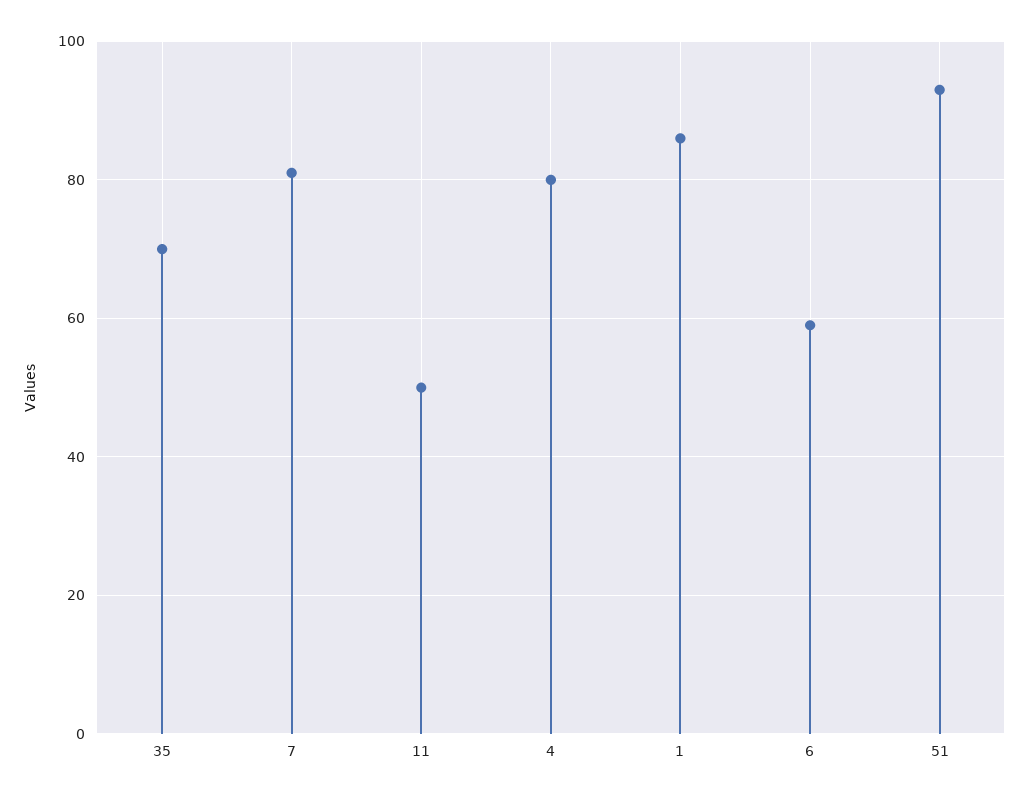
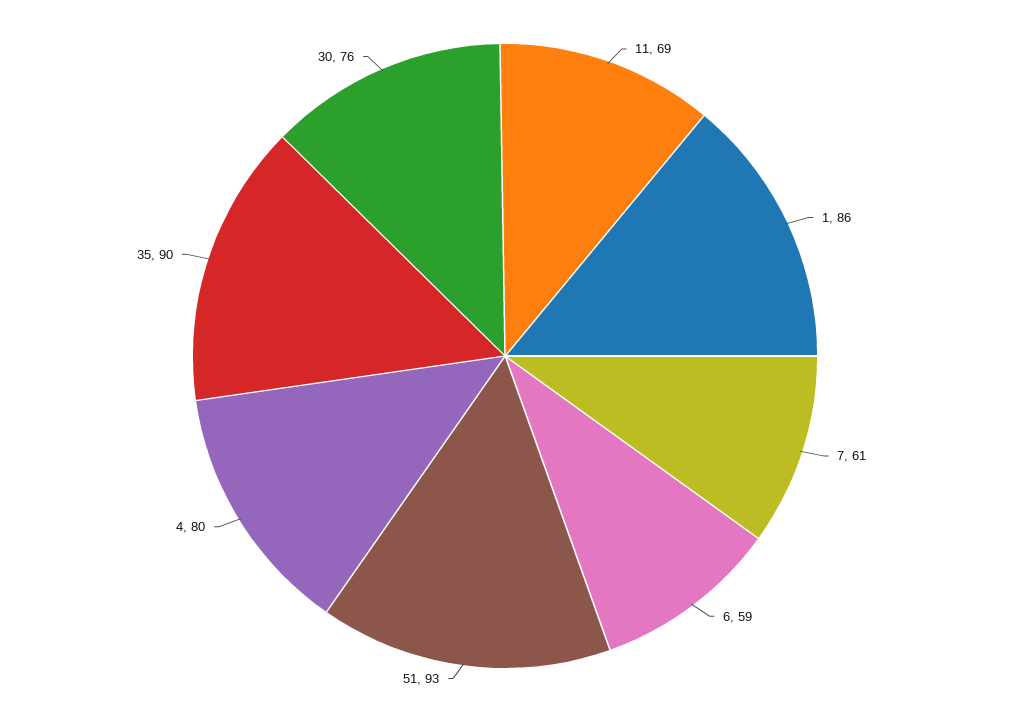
  {
-   "35": 70,
+   "35": 90,
-   "7": 80,
+   "7": 61,
-   "11": 50,
+   "11": 69,
    "4": 80,
    "1": 86,
    "6": 59,
-   "51": 93
+   "51": 93,
+   "30": 76
  }

